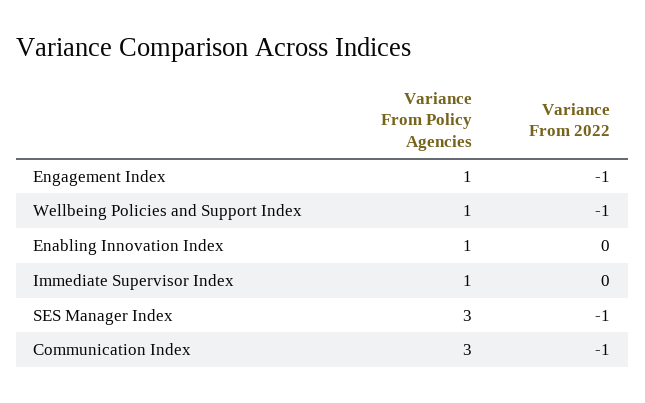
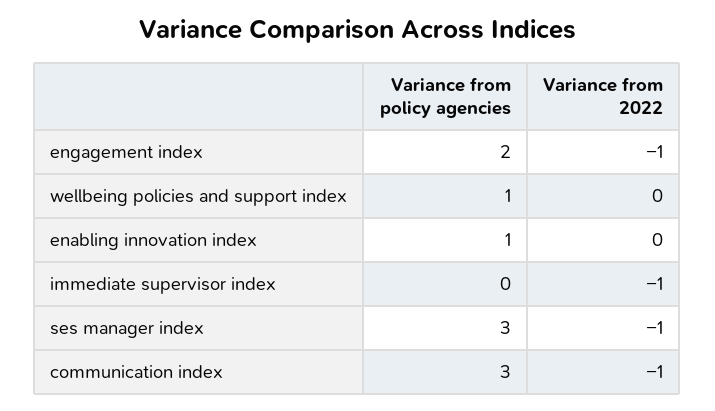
  {
    "Variance From Policy Agencies": {
-     "Engagement Index": 1,
+     "Engagement Index": 2,
      "Wellbeing Policies and Support Index": 1,
      "Enabling Innovation Index": 1,
-     "Immediate Supervisor Index": 1,
+     "Immediate Supervisor Index": 0,
      "SES Manager Index": 3,
      "Communication Index": 3
    },
    "Variance From 2022": {
      "Engagement Index": -1,
-     "Wellbeing Policies and Support Index": -1,
+     "Wellbeing Policies and Support Index": 0,
      "Enabling Innovation Index": 0,
-     "Immediate Supervisor Index": 0,
+     "Immediate Supervisor Index": -1,
      "SES Manager Index": -1,
      "Communication Index": -1
    }
  }

